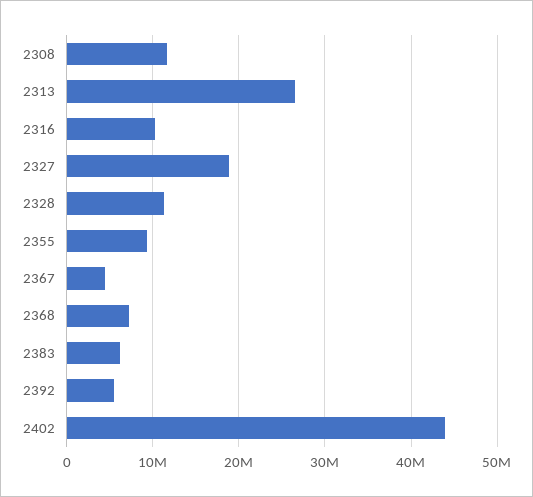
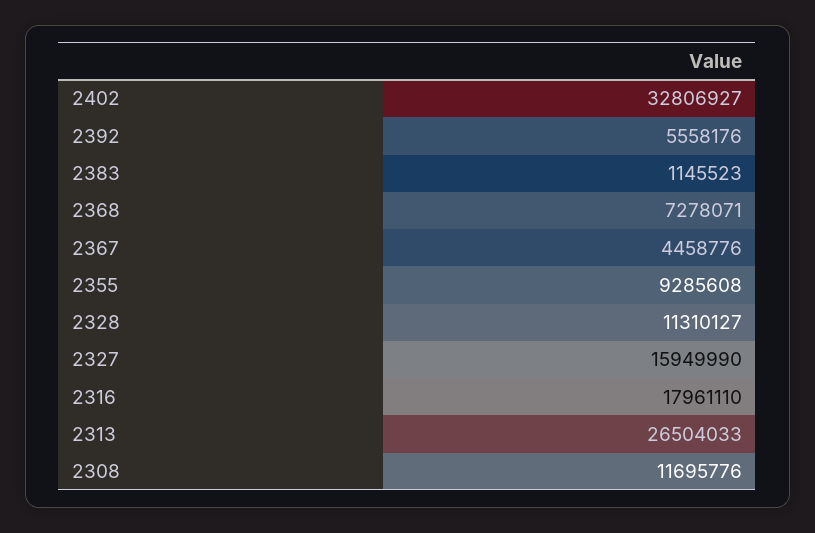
  {
    "2308": 11695776,
    "2313": 26504033,
-   "2316": 10000000,
+   "2316": 17961110,
-   "2327": 19000000,
+   "2327": 15949990,
    "2328": 11310127,
    "2355": 9285608,
    "2367": 4458776,
    "2368": 7278071,
-   "2383": 6000000,
+   "2383": 1145523,
    "2392": 5558176,
-   "2402": 44000000
+   "2402": 32806927
  }

